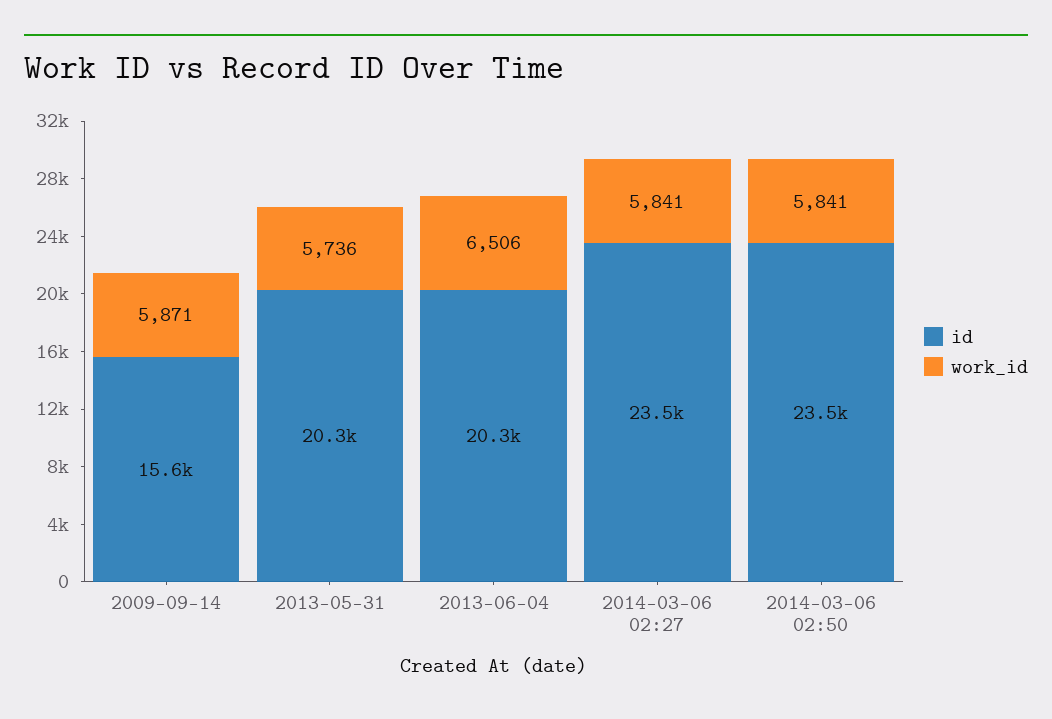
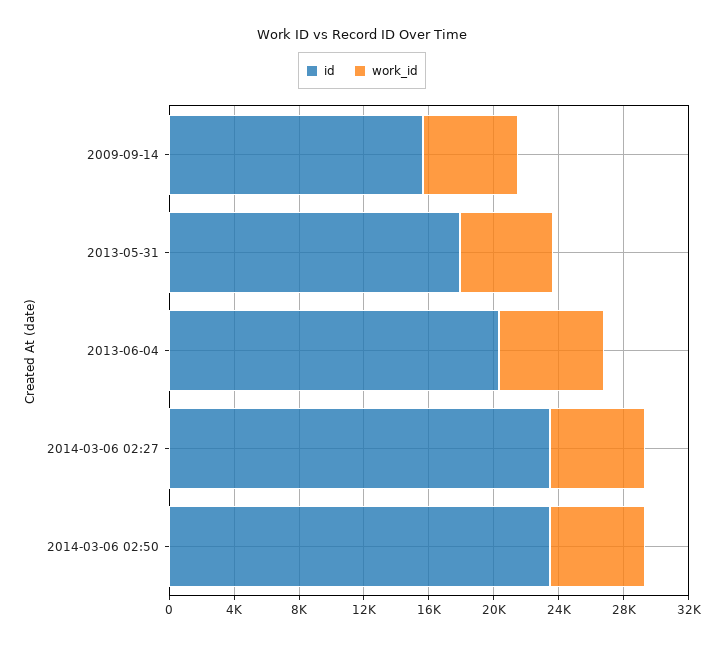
  {
    "id": {
      "2009-09-14": 15600,
-     "2013-05-31": 20300,
+     "2013-05-31": 18000,
      "2013-06-04": 20300,
      "2014-03-06 02:27": 23500,
      "2014-03-06 02:50": 23500
    },
    "work_id": {
      "2009-09-14": 5871,
      "2013-05-31": 5736,
      "2013-06-04": 6506,
      "2014-03-06 02:27": 5841,
      "2014-03-06 02:50": 5841
    }
  }

